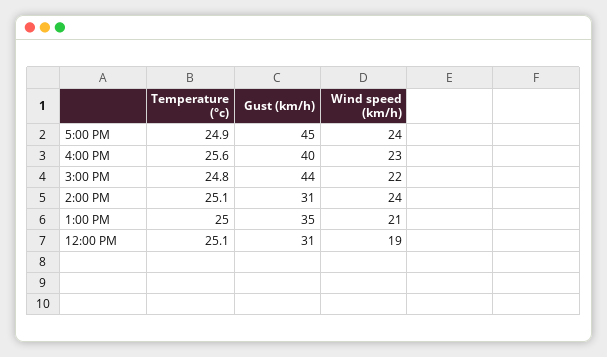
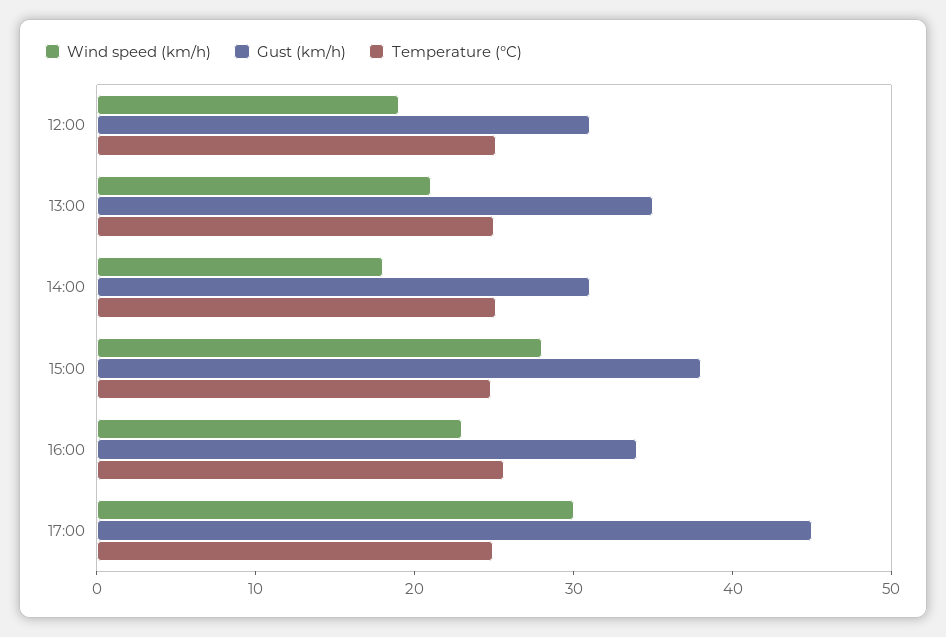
  {
    "Temperature (°c)": {
      "5:00 PM": 24.9,
      "4:00 PM": 25.6,
      "3:00 PM": 24.8,
      "2:00 PM": 25.1,
      "1:00 PM": 25,
      "12:00 PM": 25.1
    },
    "Gust (km/h)": {
      "5:00 PM": 45,
-     "4:00 PM": 40,
+     "4:00 PM": 34,
-     "3:00 PM": 44,
+     "3:00 PM": 38,
      "2:00 PM": 31,
      "1:00 PM": 35,
      "12:00 PM": 31
    },
    "Wind speed (km/h)": {
-     "5:00 PM": 24,
+     "5:00 PM": 30,
      "4:00 PM": 23,
-     "3:00 PM": 22,
+     "3:00 PM": 28,
-     "2:00 PM": 24,
+     "2:00 PM": 18,
      "1:00 PM": 21,
      "12:00 PM": 19
    }
  }

